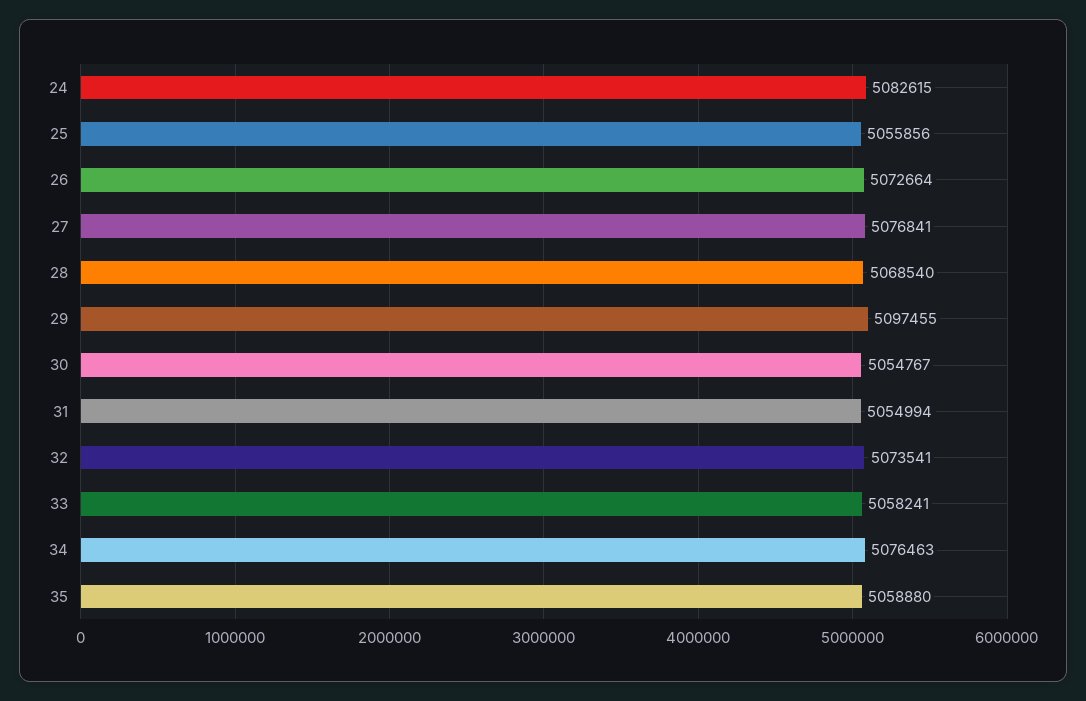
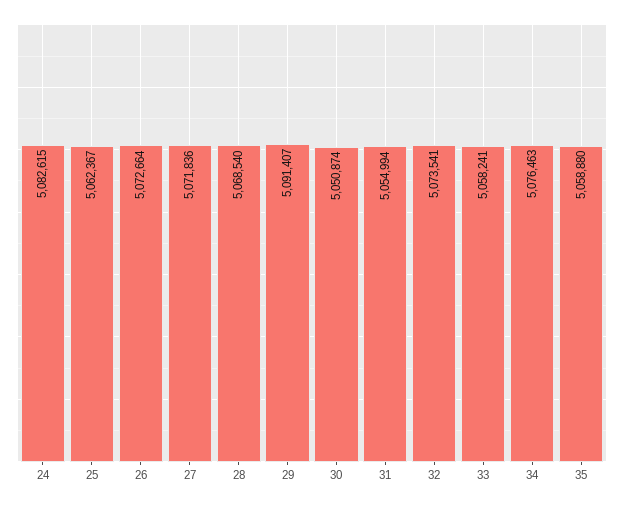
  {
    "24": 5082615,
-   "25": 5055856,
+   "25": 5062367,
    "26": 5072664,
-   "27": 5076841,
+   "27": 5071836,
    "28": 5068540,
-   "29": 5097455,
+   "29": 5091407,
-   "30": 5054767,
+   "30": 5050874,
    "31": 5054994,
    "32": 5073541,
    "33": 5058241,
    "34": 5076463,
    "35": 5058880
  }

